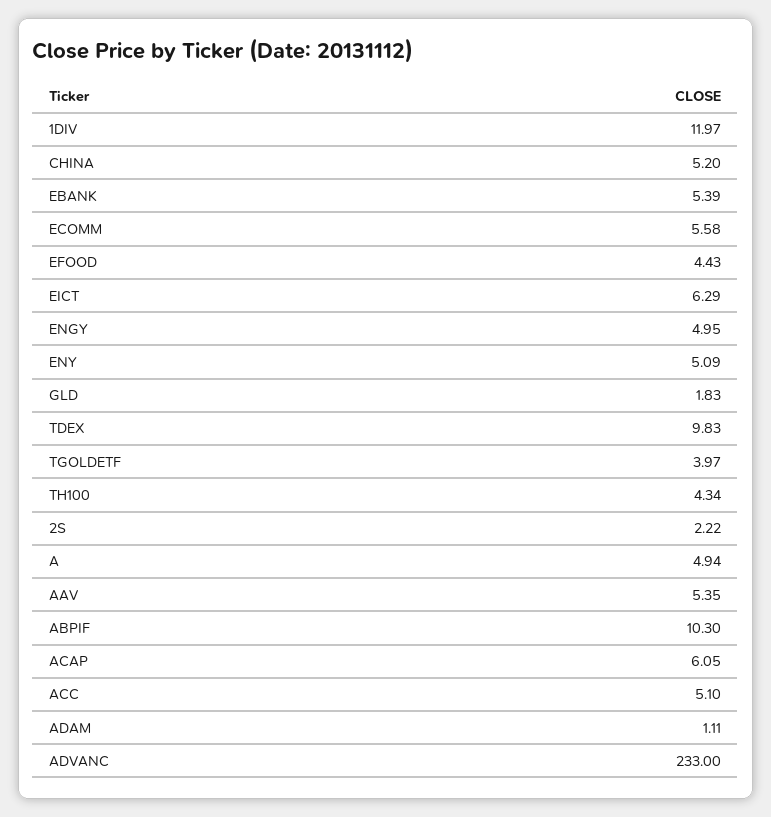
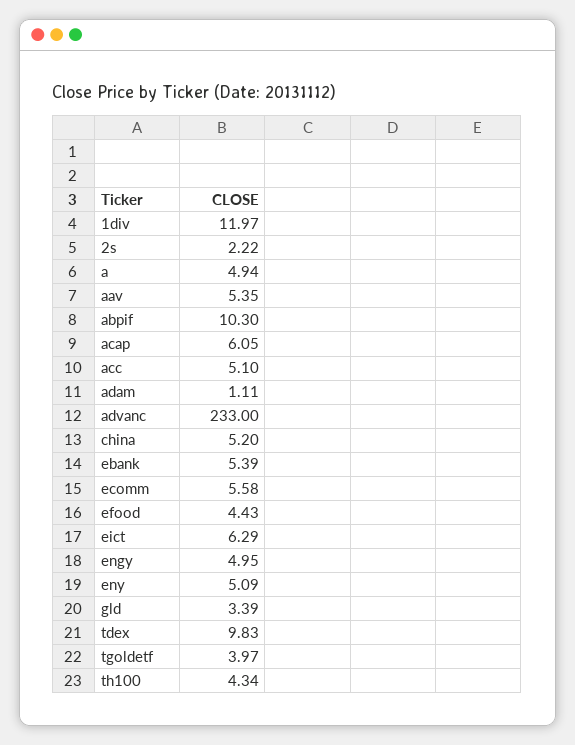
  {
    "1DIV": 11.97,
    "CHINA": 5.2,
    "EBANK": 5.39,
    "ECOMM": 5.58,
    "EFOOD": 4.43,
    "EICT": 6.29,
    "ENGY": 4.95,
    "ENY": 5.09,
-   "GLD": 1.83,
+   "GLD": 3.39,
    "TDEX": 9.83,
    "TGOLDETF": 3.97,
    "TH100": 4.34,
    "2S": 2.22,
    "A": 4.94,
    "AAV": 5.35,
    "ABPIF": 10.3,
    "ACAP": 6.05,
    "ACC": 5.1,
    "ADAM": 1.11,
    "ADVANC": 233
  }

